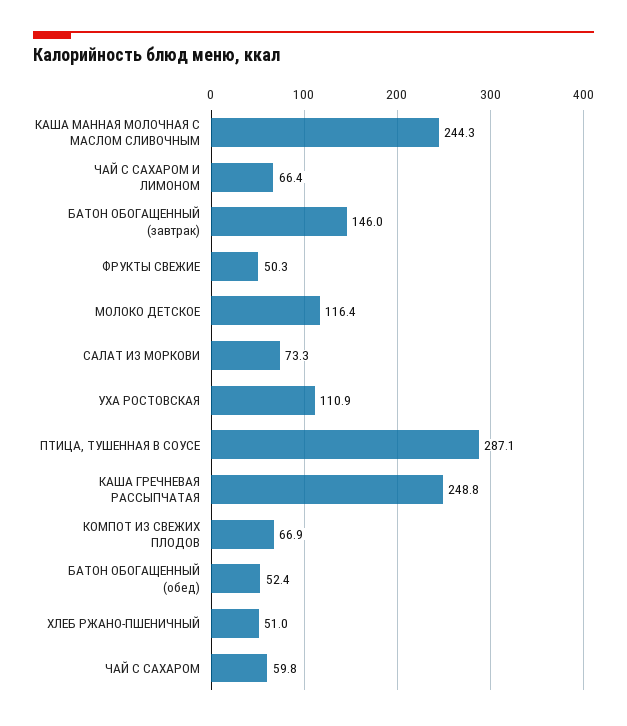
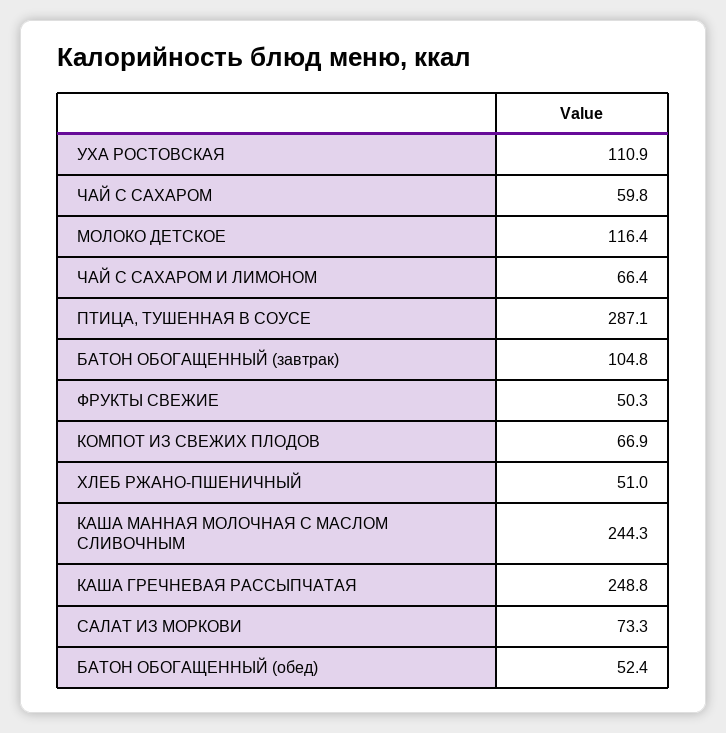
  {
    "КАША МАННАЯ МОЛОЧНАЯ С МАСЛОМ СЛИВОЧНЫМ": 244.3,
    "ЧАЙ С САХАРОМ И ЛИМОНОМ": 66.4,
-   "БАТОН ОБОГАЩЕННЫЙ (завтрак)": 146,
+   "БАТОН ОБОГАЩЕННЫЙ (завтрак)": 104.8,
    "ФРУКТЫ СВЕЖИЕ": 50.3,
    "МОЛОКО ДЕТСКОЕ": 116.4,
    "САЛАТ ИЗ МОРКОВИ": 73.3,
    "УХА РОСТОВСКАЯ": 110.9,
    "ПТИЦА, ТУШЕННАЯ В СОУСЕ": 287.1,
    "КАША ГРЕЧНЕВАЯ РАССЫПЧАТАЯ": 248.8,
    "КОМПОТ ИЗ СВЕЖИХ ПЛОДОВ": 66.9,
    "БАТОН ОБОГАЩЕННЫЙ (обед)": 52.4,
    "ХЛЕБ РЖАНО-ПШЕНИЧНЫЙ": 51,
    "ЧАЙ С САХАРОМ": 59.8
  }

